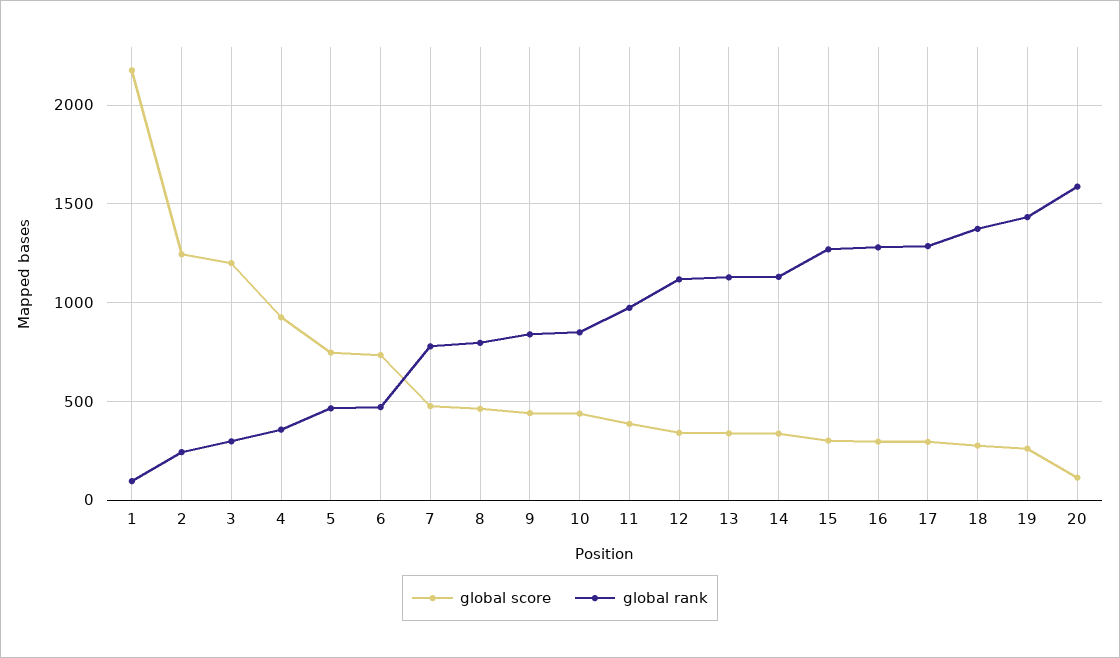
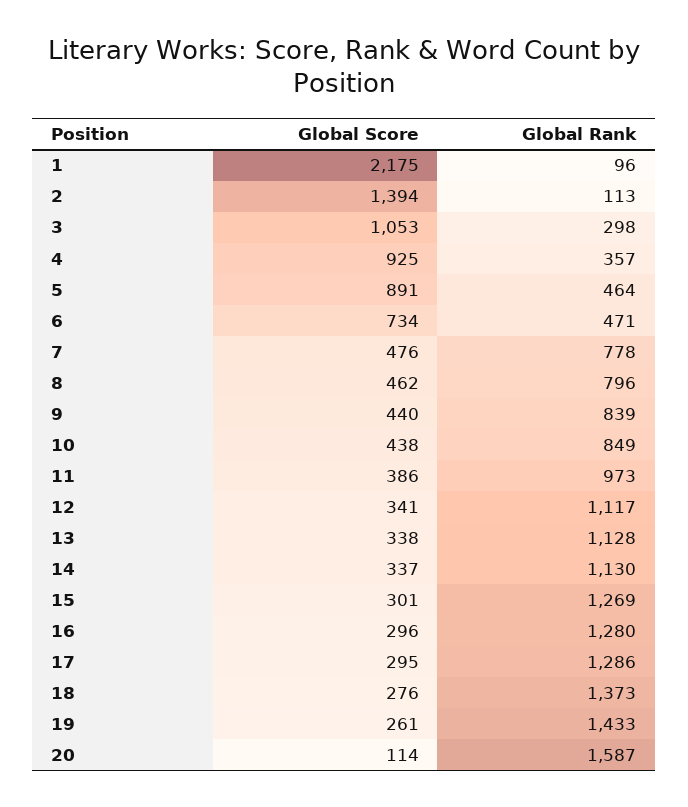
  {
    "global score": {
      "1": 2175,
-     "2": 1250,
+     "2": 1394,
-     "3": 1200,
+     "3": 1053,
      "4": 925,
-     "5": 750,
+     "5": 891,
      "6": 734,
      "7": 476,
      "8": 462,
      "9": 440,
      "10": 438,
      "11": 386,
      "12": 341,
      "13": 338,
      "14": 337,
      "15": 301,
      "16": 296,
      "17": 295,
      "18": 276,
      "19": 261,
      "20": 114
    },
    "global rank": {
      "1": 96,
-     "2": 250,
+     "2": 113,
      "3": 298,
      "4": 357,
      "5": 464,
      "6": 471,
      "7": 778,
      "8": 796,
      "9": 839,
      "10": 849,
      "11": 973,
      "12": 1117,
      "13": 1128,
      "14": 1130,
      "15": 1269,
      "16": 1280,
      "17": 1286,
      "18": 1373,
      "19": 1433,
      "20": 1587
    }
  }

